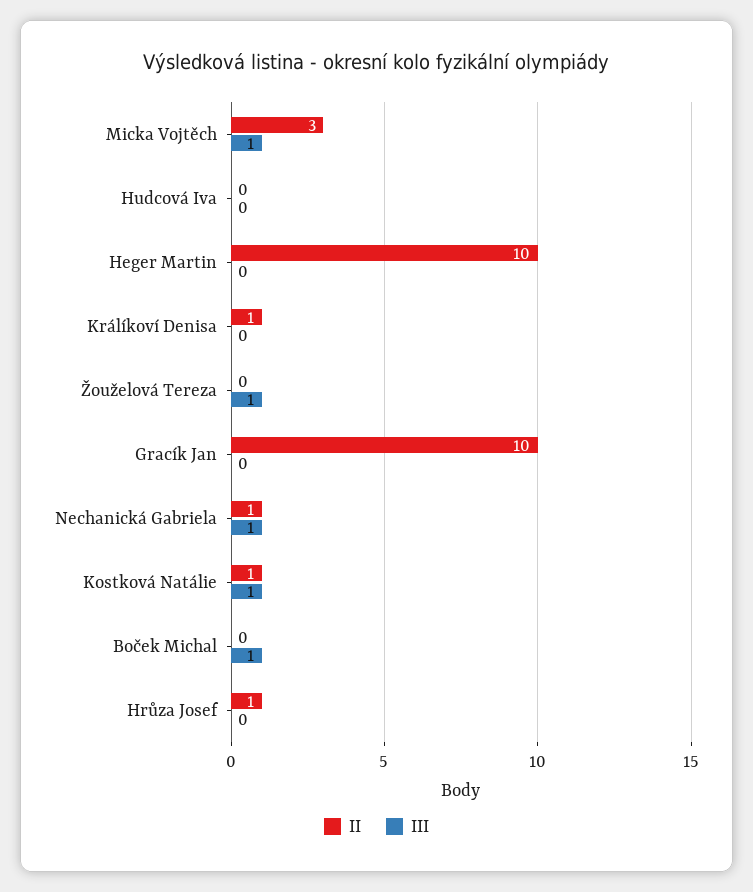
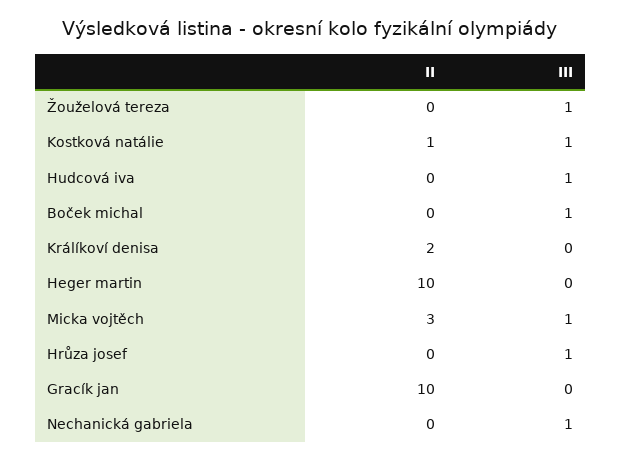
  {
    "II": {
      "Micka Vojtěch": 3,
      "Hudcová Iva": 0,
      "Heger Martin": 10,
-     "Králíkoví Denisa": 1,
+     "Králíkoví Denisa": 2,
      "Žouželová Tereza": 0,
      "Gracík Jan": 10,
-     "Nechanická Gabriela": 1,
+     "Nechanická Gabriela": 0,
      "Kostková Natálie": 1,
      "Boček Michal": 0,
-     "Hrůza Josef": 1
+     "Hrůza Josef": 0
    },
    "III": {
      "Micka Vojtěch": 1,
-     "Hudcová Iva": 0,
+     "Hudcová Iva": 1,
      "Heger Martin": 0,
      "Králíkoví Denisa": 0,
      "Žouželová Tereza": 1,
      "Gracík Jan": 0,
      "Nechanická Gabriela": 1,
      "Kostková Natálie": 1,
      "Boček Michal": 1,
-     "Hrůza Josef": 0
+     "Hrůza Josef": 1
    }
  }

